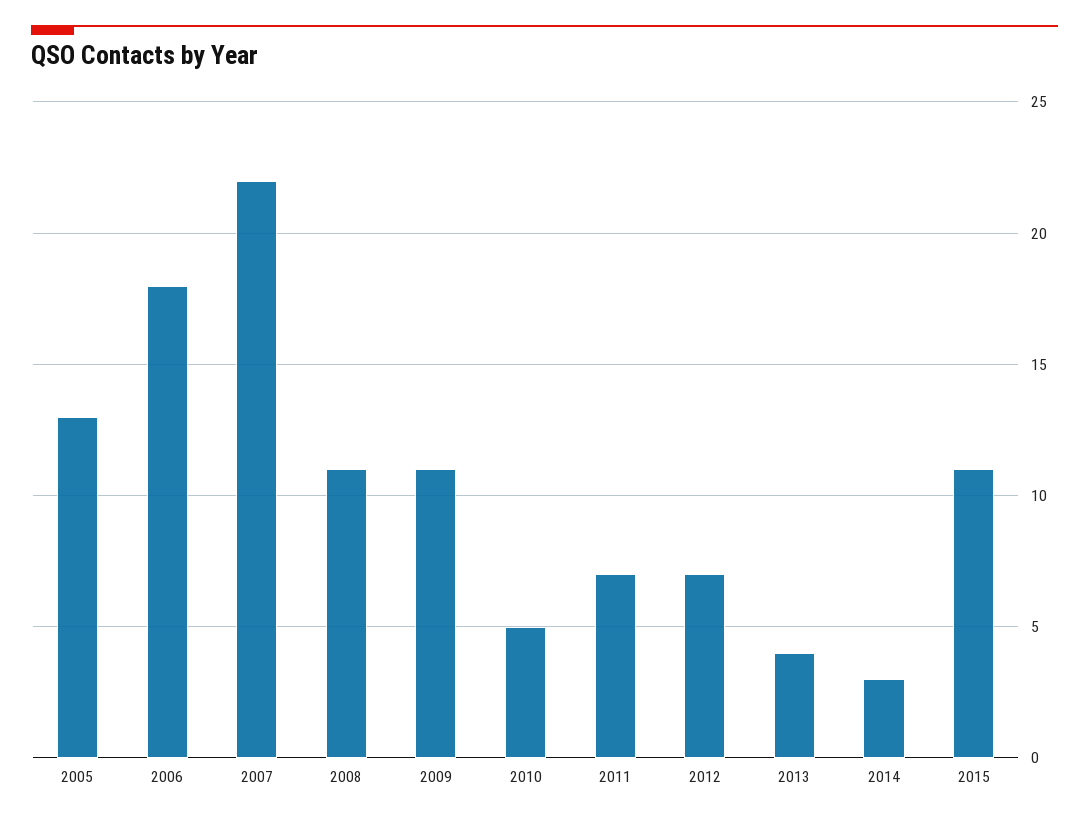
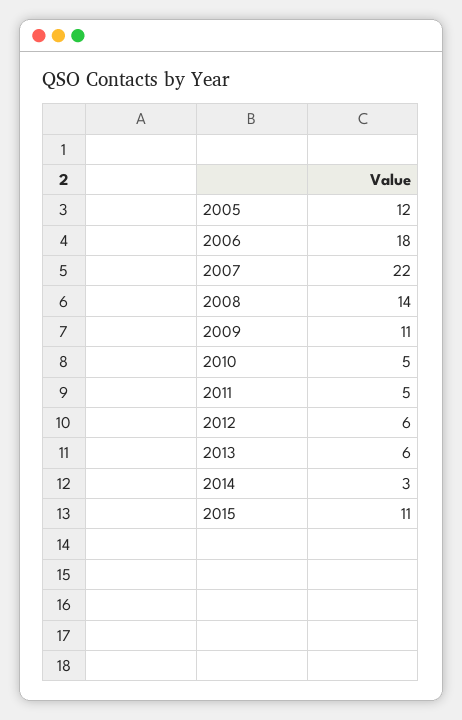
  {
-   "2005": 13,
+   "2005": 12,
    "2006": 18,
    "2007": 22,
-   "2008": 11,
+   "2008": 14,
    "2009": 11,
    "2010": 5,
-   "2011": 7,
+   "2011": 5,
-   "2012": 7,
+   "2012": 6,
-   "2013": 4,
+   "2013": 6,
    "2014": 3,
    "2015": 11
  }

